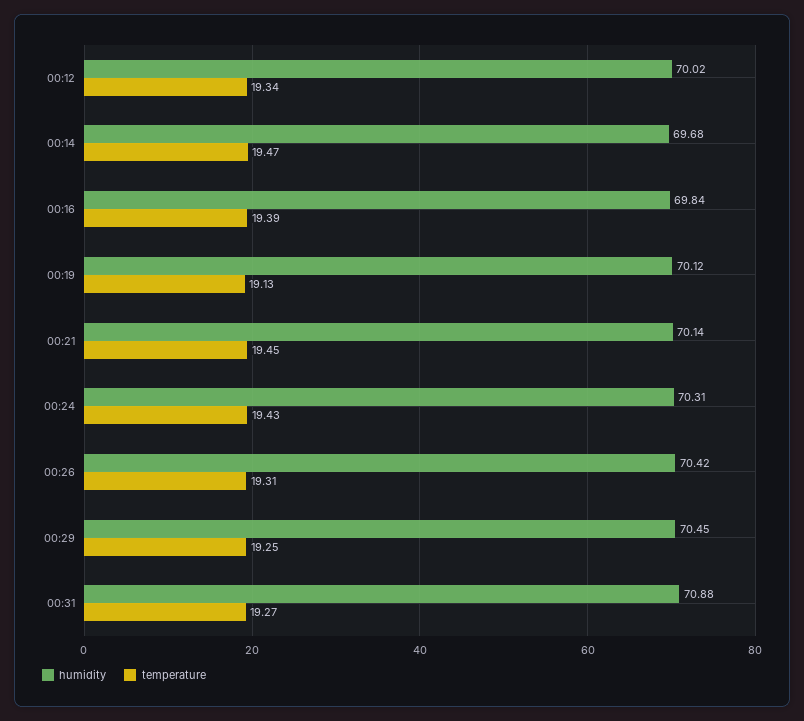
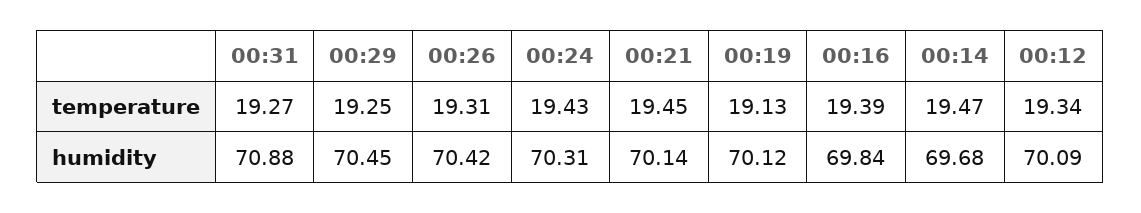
  {
    "humidity": {
-     "00:12": 70.02,
+     "00:12": 70.09,
      "00:14": 69.68,
      "00:16": 69.84,
      "00:19": 70.12,
      "00:21": 70.14,
      "00:24": 70.31,
      "00:26": 70.42,
      "00:29": 70.45,
      "00:31": 70.88
    },
    "temperature": {
      "00:12": 19.34,
      "00:14": 19.47,
      "00:16": 19.39,
      "00:19": 19.13,
      "00:21": 19.45,
      "00:24": 19.43,
      "00:26": 19.31,
      "00:29": 19.25,
      "00:31": 19.27
    }
  }

